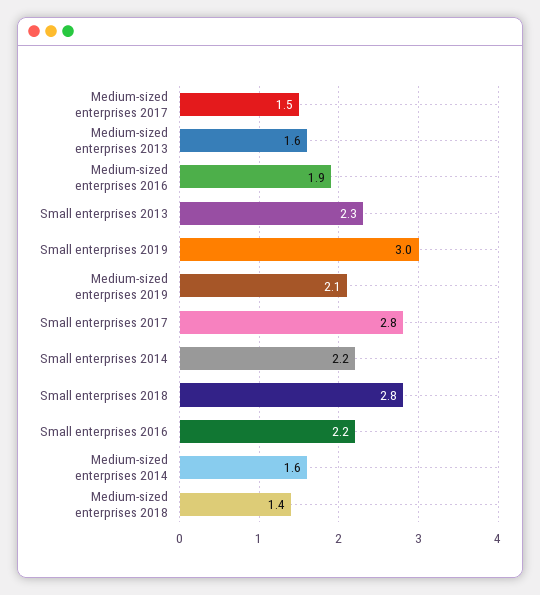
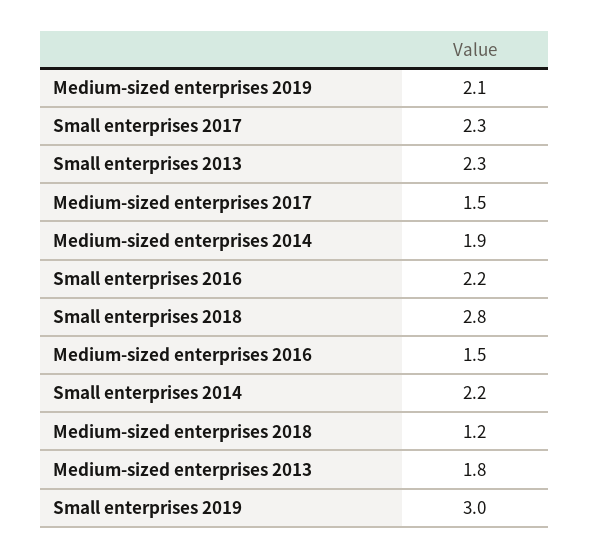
  {
    "Medium-sized enterprises 2017": 1.5,
-   "Medium-sized enterprises 2013": 1.6,
+   "Medium-sized enterprises 2013": 1.8,
-   "Medium-sized enterprises 2016": 1.9,
+   "Medium-sized enterprises 2016": 1.5,
    "Small enterprises 2013": 2.3,
    "Small enterprises 2019": 3,
    "Medium-sized enterprises 2019": 2.1,
-   "Small enterprises 2017": 2.8,
+   "Small enterprises 2017": 2.3,
    "Small enterprises 2014": 2.2,
    "Small enterprises 2018": 2.8,
    "Small enterprises 2016": 2.2,
-   "Medium-sized enterprises 2014": 1.6,
+   "Medium-sized enterprises 2014": 1.9,
-   "Medium-sized enterprises 2018": 1.4
+   "Medium-sized enterprises 2018": 1.2
  }

